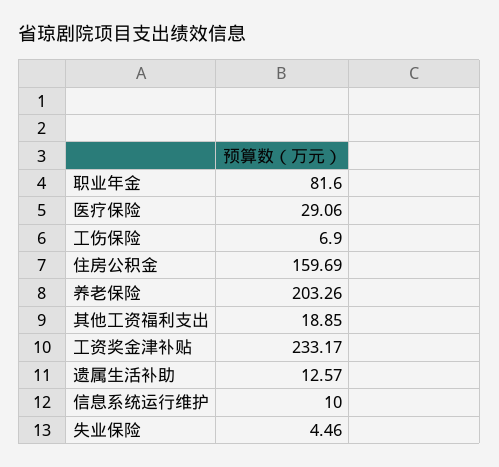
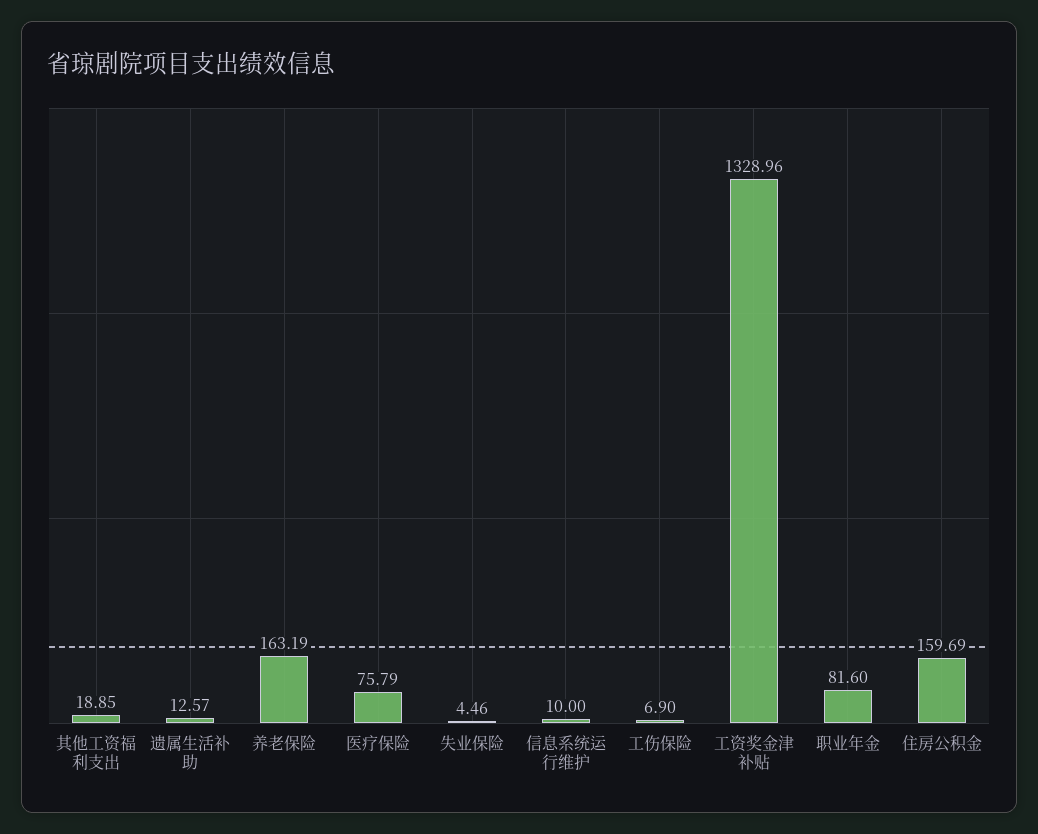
  {
    "职业年金": 81.6,
-   "医疗保险": 29.06,
+   "医疗保险": 75.79,
    "工伤保险": 6.9,
    "住房公积金": 159.69,
-   "养老保险": 203.26,
+   "养老保险": 163.19,
    "其他工资福利支出": 18.85,
-   "工资奖金津补贴": 233.17,
+   "工资奖金津补贴": 1328.96,
    "遗属生活补助": 12.57,
    "信息系统运行维护": 10,
    "失业保险": 4.46
  }

